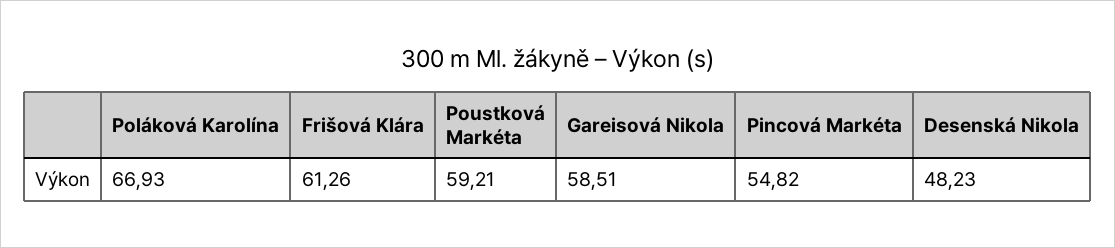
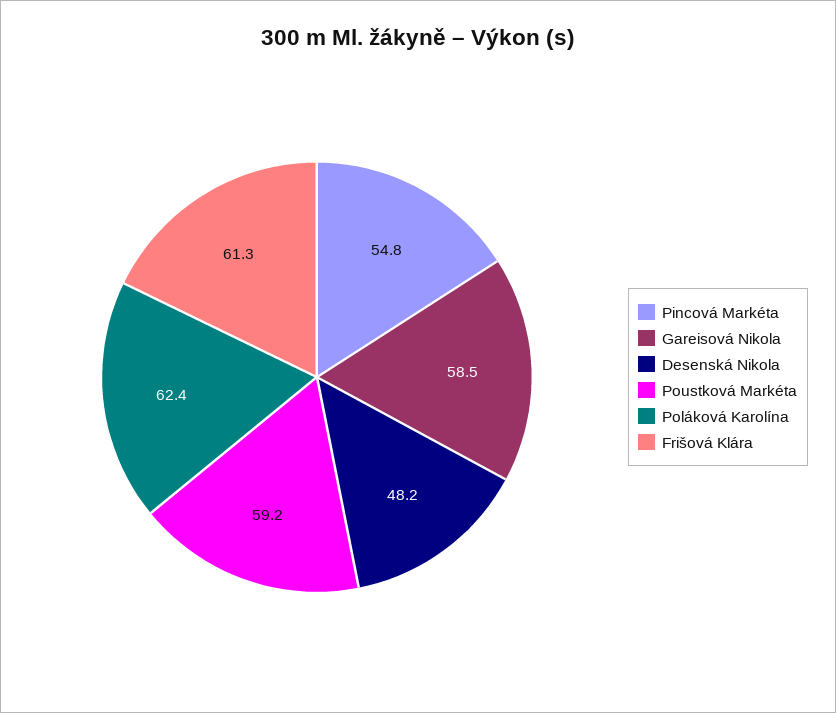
  {
-   "Poláková Karolína": 66.93,
+   "Poláková Karolína": 62.4,
    "Frišová Klára": 61.26,
    "Poustková Markéta": 59.21,
    "Gareisová Nikola": 58.51,
    "Pincová Markéta": 54.82,
    "Desenská Nikola": 48.23
  }

